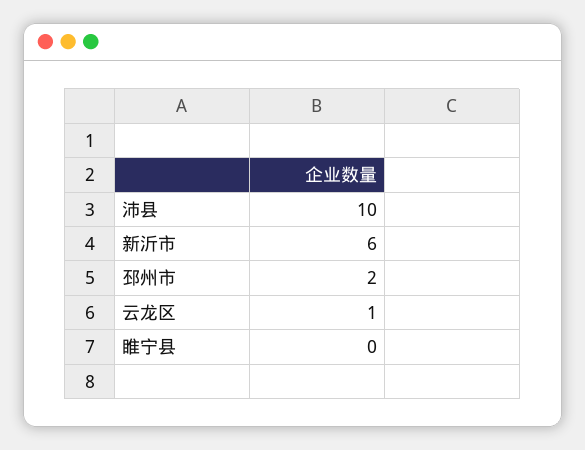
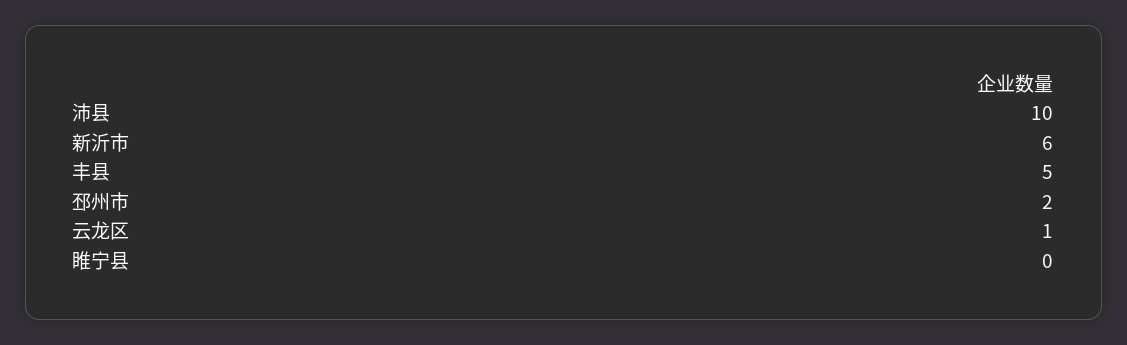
  {
    "沛县": 10,
    "新沂市": 6,
    "邳州市": 2,
    "云龙区": 1,
-   "睢宁县": 0
+   "睢宁县": 0,
+   "丰县": 5
  }

